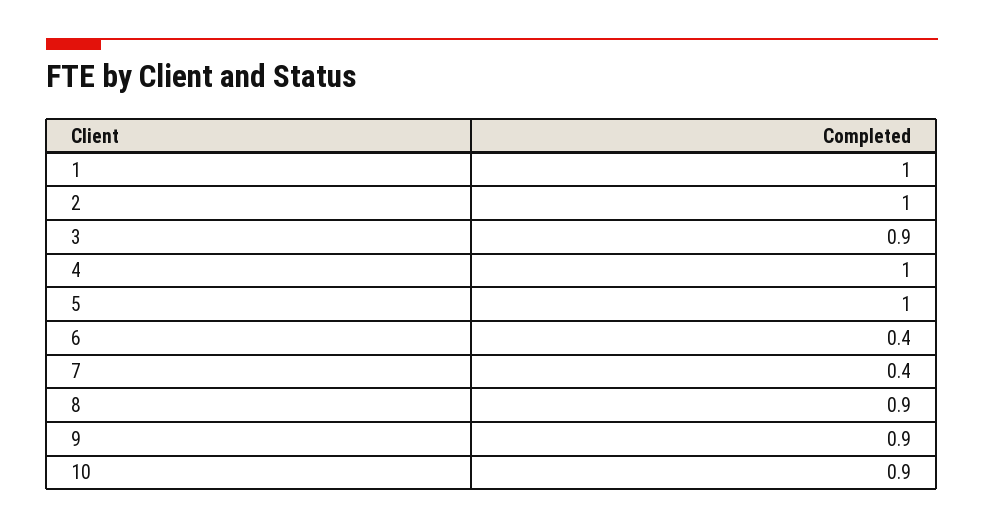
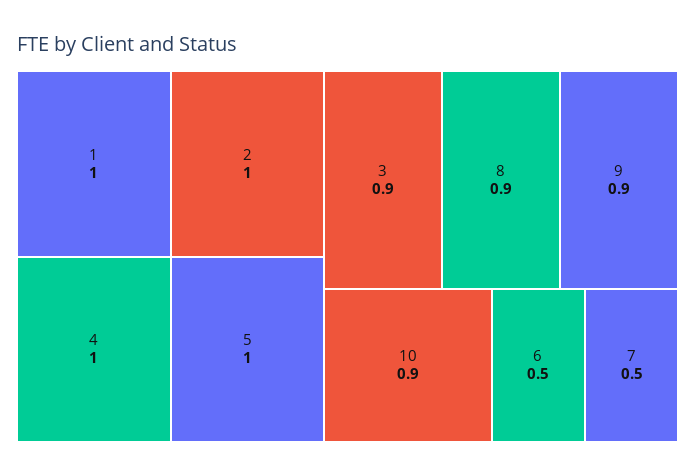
  {
    "1": 1,
    "2": 1,
    "3": 0.9,
    "4": 1,
    "5": 1,
-   "6": 0.4,
+   "6": 0.5,
-   "7": 0.4,
+   "7": 0.5,
    "8": 0.9,
    "9": 0.9,
    "10": 0.9
  }

